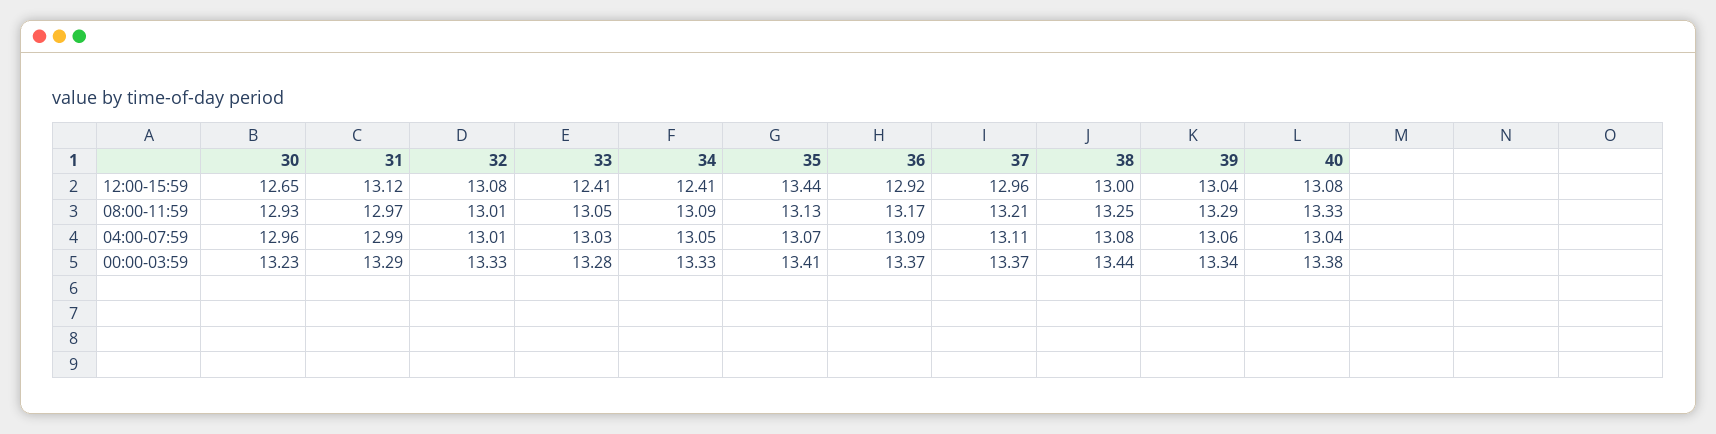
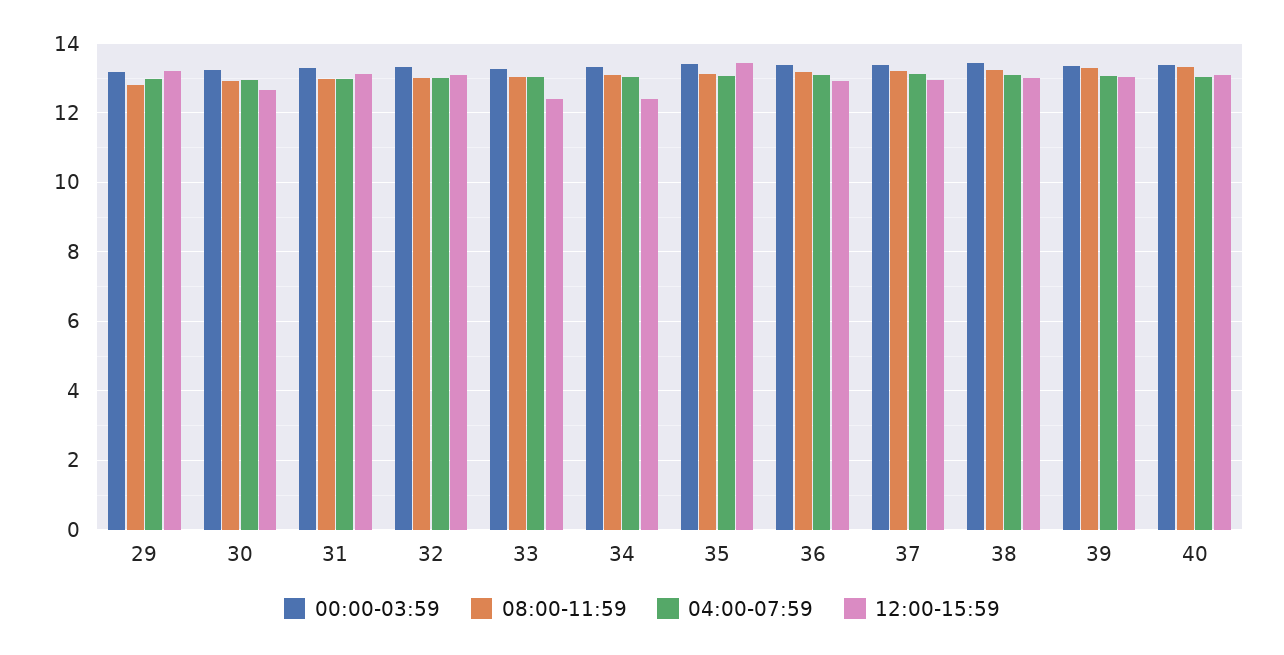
  {
    "12:00-15:59": {
      "30": 12.65,
      "31": 13.12,
      "32": 13.08,
      "33": 12.41,
      "34": 12.41,
      "35": 13.44,
      "36": 12.92,
      "37": 12.96,
      "38": 13,
      "39": 13.04,
-     "40": 13.08
+     "40": 13.08,
+     "29": 13.2
    },
    "08:00-11:59": {
      "30": 12.93,
      "31": 12.97,
      "32": 13.01,
      "33": 13.05,
      "34": 13.09,
      "35": 13.13,
      "36": 13.17,
      "37": 13.21,
      "38": 13.25,
      "39": 13.29,
-     "40": 13.33
+     "40": 13.33,
+     "29": 12.8
    },
    "04:00-07:59": {
      "30": 12.96,
      "31": 12.99,
      "32": 13.01,
      "33": 13.03,
      "34": 13.05,
      "35": 13.07,
      "36": 13.09,
      "37": 13.11,
      "38": 13.08,
      "39": 13.06,
-     "40": 13.04
+     "40": 13.04,
+     "29": 13
    },
    "00:00-03:59": {
      "30": 13.23,
      "31": 13.29,
      "32": 13.33,
      "33": 13.28,
      "34": 13.33,
      "35": 13.41,
      "36": 13.37,
      "37": 13.37,
      "38": 13.44,
      "39": 13.34,
-     "40": 13.38
+     "40": 13.38,
+     "29": 13.2
    }
  }

